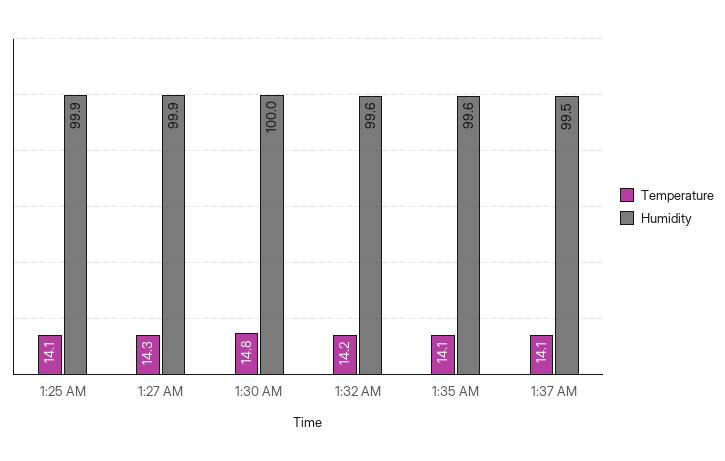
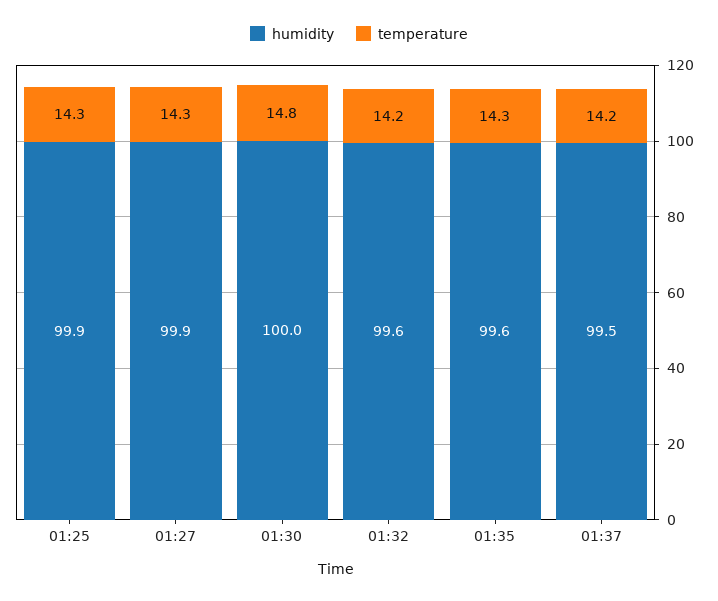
  {
    "Temperature": {
-     "1:25 AM": 14.1,
+     "1:25 AM": 14.3,
      "1:27 AM": 14.3,
      "1:30 AM": 14.8,
      "1:32 AM": 14.2,
-     "1:35 AM": 14.1,
+     "1:35 AM": 14.3,
-     "1:37 AM": 14.1
+     "1:37 AM": 14.2
    },
    "Humidity": {
      "1:25 AM": 99.9,
      "1:27 AM": 99.9,
      "1:30 AM": 100,
      "1:32 AM": 99.6,
      "1:35 AM": 99.6,
      "1:37 AM": 99.5
    }
  }

